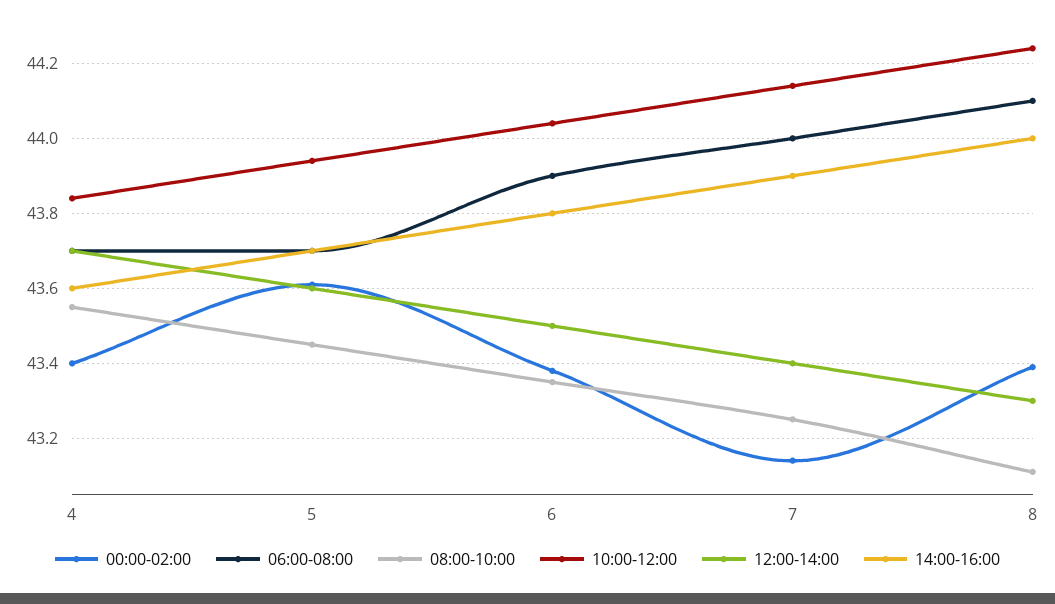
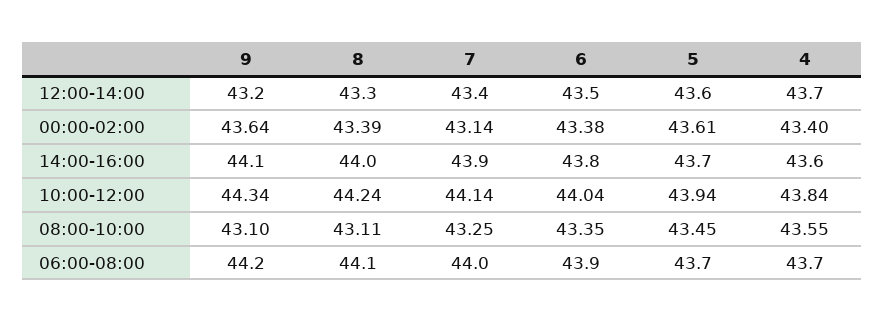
  {
    "00:00-02:00": {
      "4": 43.4,
      "5": 43.61,
      "6": 43.38,
      "7": 43.14,
-     "8": 43.39
+     "8": 43.39,
+     "9": 43.64
    },
    "06:00-08:00": {
      "4": 43.7,
      "5": 43.7,
      "6": 43.9,
      "7": 44,
-     "8": 44.1
+     "8": 44.1,
+     "9": 44.2
    },
    "08:00-10:00": {
      "4": 43.55,
      "5": 43.45,
      "6": 43.35,
      "7": 43.25,
-     "8": 43.11
+     "8": 43.11,
+     "9": 43.1
    },
    "10:00-12:00": {
      "4": 43.84,
      "5": 43.94,
      "6": 44.04,
      "7": 44.14,
-     "8": 44.24
+     "8": 44.24,
+     "9": 44.34
    },
    "12:00-14:00": {
      "4": 43.7,
      "5": 43.6,
      "6": 43.5,
      "7": 43.4,
-     "8": 43.3
+     "8": 43.3,
+     "9": 43.2
    },
    "14:00-16:00": {
      "4": 43.6,
      "5": 43.7,
      "6": 43.8,
      "7": 43.9,
-     "8": 44
+     "8": 44,
+     "9": 44.1
    }
  }

